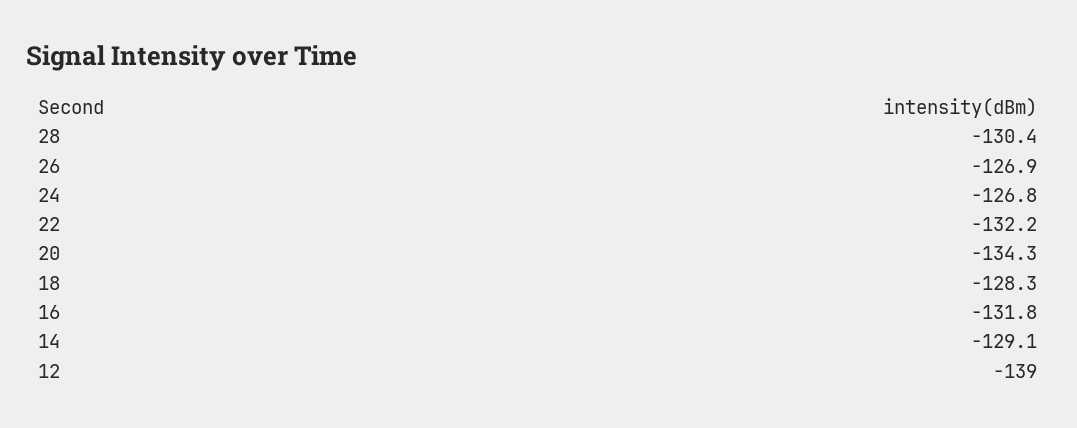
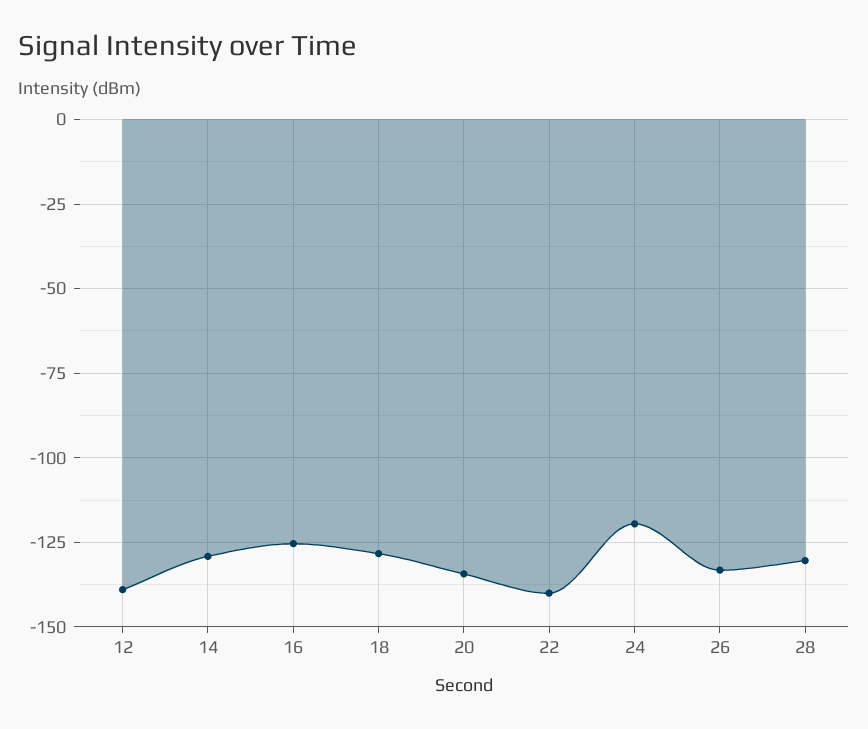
  {
    "28": -130.4,
-   "26": -126.9,
+   "26": -132.5,
-   "24": -126.8,
+   "24": -120,
-   "22": -132.2,
+   "22": -140,
    "20": -134.3,
    "18": -128.3,
-   "16": -131.8,
+   "16": -125,
    "14": -129.1,
    "12": -139
  }

